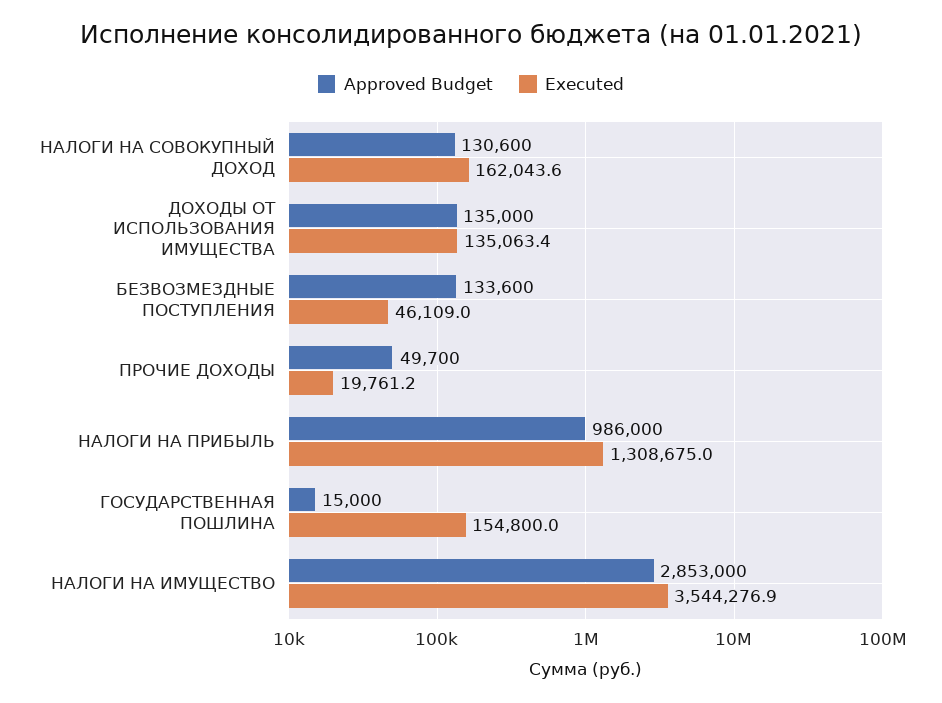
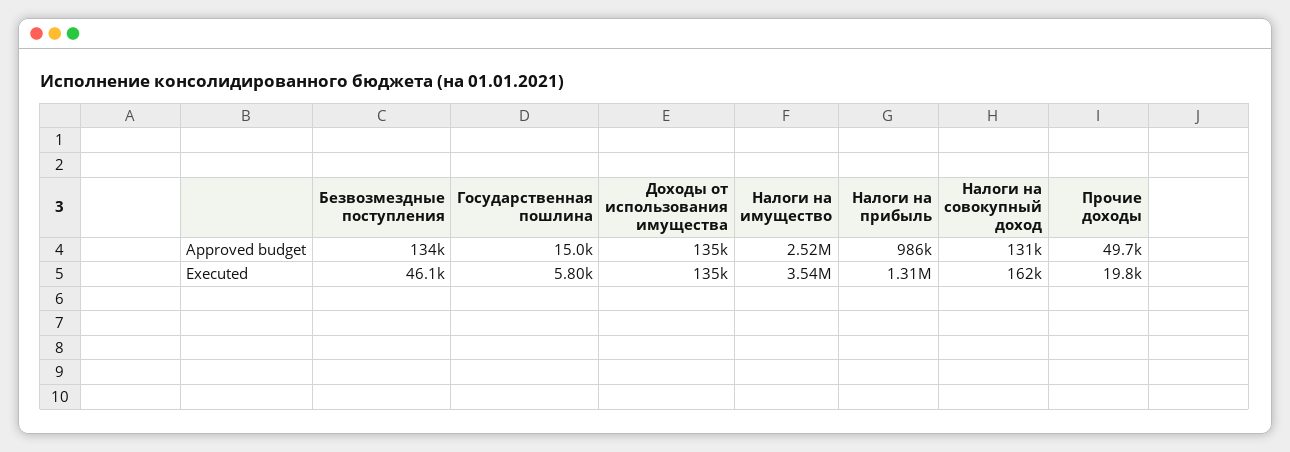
  {
    "Approved Budget": {
      "НАЛОГИ НА СОВОКУПНЫЙ ДОХОД": 130600,
      "ДОХОДЫ ОТ ИСПОЛЬЗОВАНИЯ ИМУЩЕСТВА": 135000,
      "БЕЗВОЗМЕЗДНЫЕ ПОСТУПЛЕНИЯ": 133600,
      "ПРОЧИЕ ДОХОДЫ": 49700,
      "НАЛОГИ НА ПРИБЫЛЬ": 986000,
      "ГОСУДАРСТВЕННАЯ ПОШЛИНА": 15000,
-     "НАЛОГИ НА ИМУЩЕСТВО": 2853000
+     "НАЛОГИ НА ИМУЩЕСТВО": 2520000
    },
    "Executed": {
      "НАЛОГИ НА СОВОКУПНЫЙ ДОХОД": 162043.6,
      "ДОХОДЫ ОТ ИСПОЛЬЗОВАНИЯ ИМУЩЕСТВА": 135063.4,
      "БЕЗВОЗМЕЗДНЫЕ ПОСТУПЛЕНИЯ": 46109,
      "ПРОЧИЕ ДОХОДЫ": 19761.2,
      "НАЛОГИ НА ПРИБЫЛЬ": 1308675,
-     "ГОСУДАРСТВЕННАЯ ПОШЛИНА": 154800,
+     "ГОСУДАРСТВЕННАЯ ПОШЛИНА": 5800,
      "НАЛОГИ НА ИМУЩЕСТВО": 3544276.9
    }
  }

